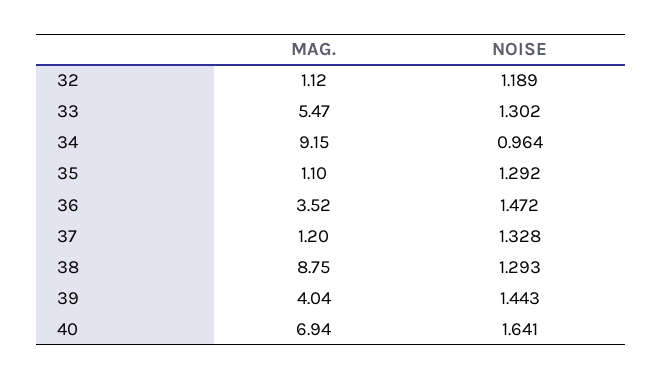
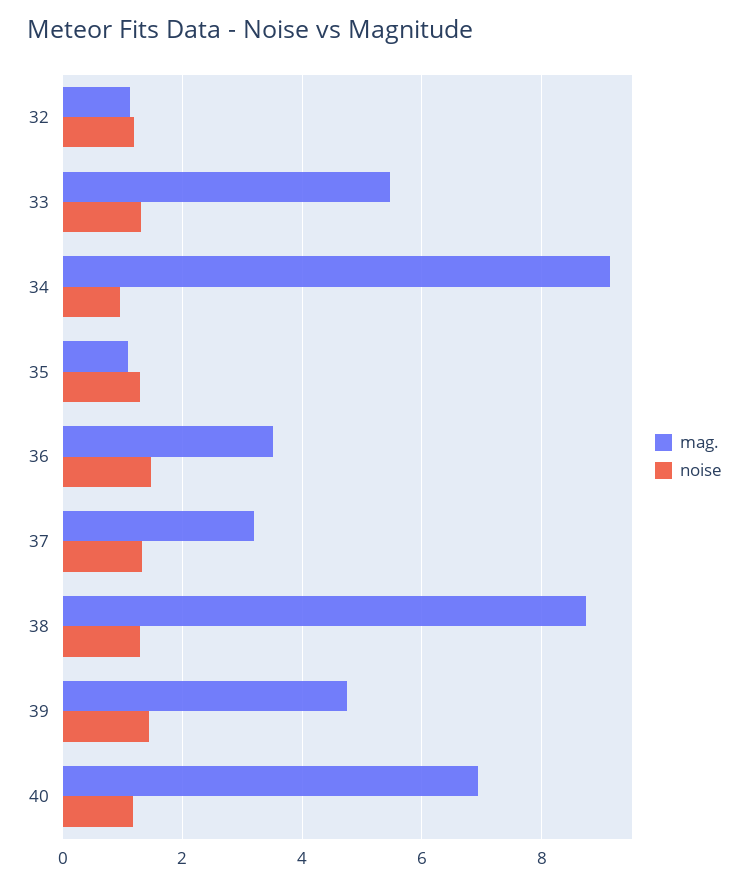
  {
    "MAG.": {
      "32": 1.12,
      "33": 5.47,
      "34": 9.15,
      "35": 1.1,
      "36": 3.52,
-     "37": 1.2,
+     "37": 3.2,
      "38": 8.75,
-     "39": 4.04,
+     "39": 4.8,
      "40": 6.94
    },
    "NOISE": {
      "32": 1.189,
      "33": 1.302,
      "34": 0.964,
      "35": 1.292,
      "36": 1.472,
      "37": 1.328,
      "38": 1.293,
      "39": 1.443,
-     "40": 1.641
+     "40": 1.2
    }
  }

